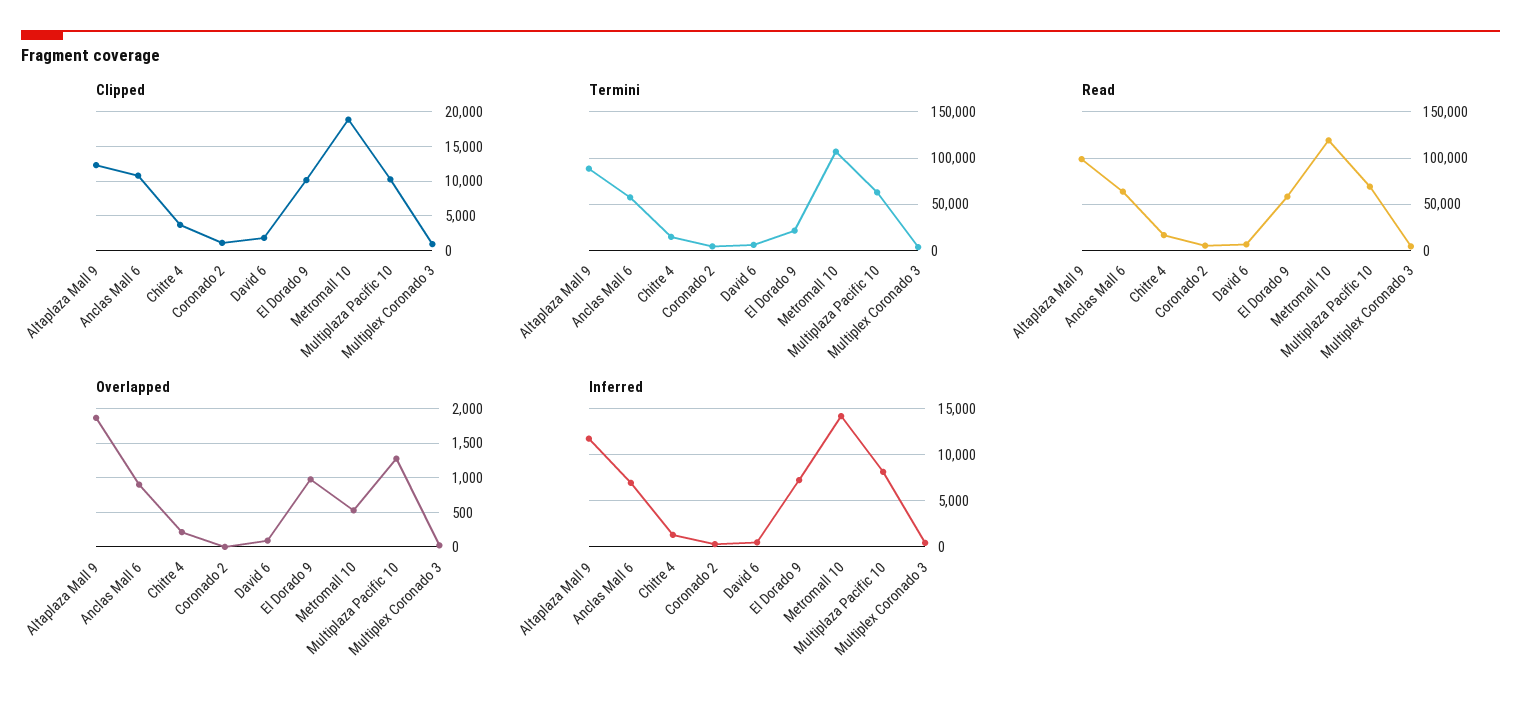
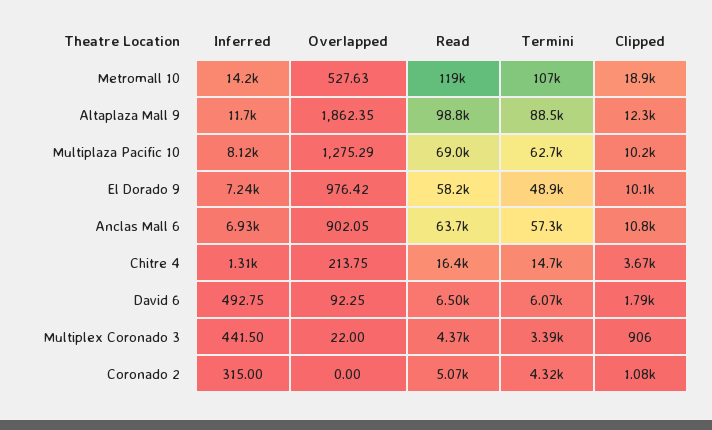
  {
    "Clipped": {
      "Altaplaza Mall 9": 12300,
      "Anclas Mall 6": 10800,
      "Chitre 4": 3670,
      "Coronado 2": 1080,
      "David 6": 1790,
      "El Dorado 9": 10100,
      "Metromall 10": 18900,
      "Multiplaza Pacific 10": 10200,
      "Multiplex Coronado 3": 906
    },
    "Termini": {
      "Altaplaza Mall 9": 88500,
      "Anclas Mall 6": 57300,
      "Chitre 4": 14700,
      "Coronado 2": 4320,
      "David 6": 6070,
-     "El Dorado 9": 20000,
+     "El Dorado 9": 48900,
      "Metromall 10": 107000,
      "Multiplaza Pacific 10": 62700,
      "Multiplex Coronado 3": 3390
    },
    "Read": {
      "Altaplaza Mall 9": 98800,
      "Anclas Mall 6": 63700,
      "Chitre 4": 16400,
      "Coronado 2": 5070,
      "David 6": 6500,
      "El Dorado 9": 58200,
      "Metromall 10": 119000,
      "Multiplaza Pacific 10": 69000,
      "Multiplex Coronado 3": 4370
    },
    "Overlapped": {
      "Altaplaza Mall 9": 1862.35,
      "Anclas Mall 6": 902.05,
      "Chitre 4": 213.75,
      "Coronado 2": 0,
      "David 6": 92.25,
      "El Dorado 9": 976.42,
      "Metromall 10": 527.63,
      "Multiplaza Pacific 10": 1275.29,
      "Multiplex Coronado 3": 22
    },
    "Inferred": {
      "Altaplaza Mall 9": 11700,
      "Anclas Mall 6": 6930,
      "Chitre 4": 1310,
      "Coronado 2": 315,
      "David 6": 492.75,
      "El Dorado 9": 7240,
      "Metromall 10": 14200,
      "Multiplaza Pacific 10": 8120,
      "Multiplex Coronado 3": 441.5
    }
  }

